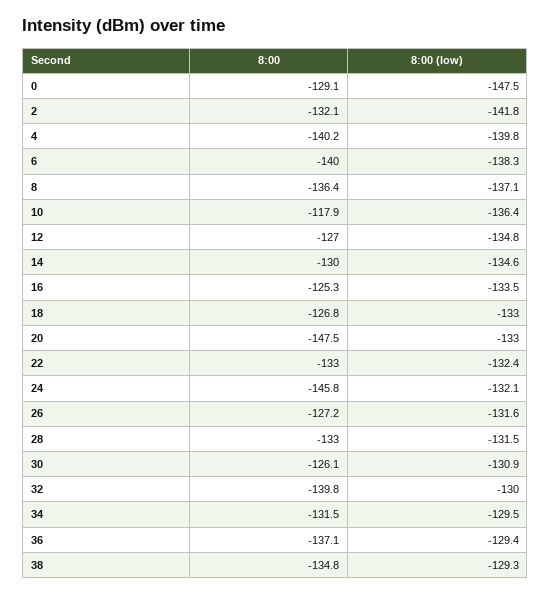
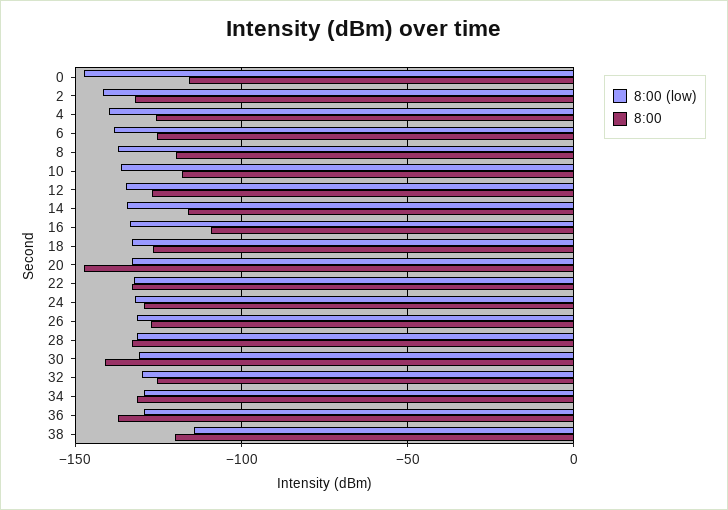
  {
    "8:00": {
-     "0": -129.1,
+     "0": -115,
      "2": -132.1,
-     "4": -140.2,
+     "4": -125,
-     "6": -140,
+     "6": -125,
-     "8": -136.4,
+     "8": -120,
      "10": -117.9,
      "12": -127,
-     "14": -130,
+     "14": -115,
-     "16": -125.3,
+     "16": -110,
      "18": -126.8,
      "20": -147.5,
      "22": -133,
-     "24": -145.8,
+     "24": -130,
      "26": -127.2,
      "28": -133,
-     "30": -126.1,
+     "30": -140,
-     "32": -139.8,
+     "32": -125,
      "34": -131.5,
      "36": -137.1,
-     "38": -134.8
+     "38": -120
    },
    "8:00 (low)": {
      "0": -147.5,
      "2": -141.8,
      "4": -139.8,
      "6": -138.3,
      "8": -137.1,
      "10": -136.4,
      "12": -134.8,
      "14": -134.6,
      "16": -133.5,
      "18": -133,
      "20": -133,
      "22": -132.4,
      "24": -132.1,
      "26": -131.6,
      "28": -131.5,
      "30": -130.9,
      "32": -130,
      "34": -129.5,
      "36": -129.4,
-     "38": -129.3
+     "38": -115
    }
  }

